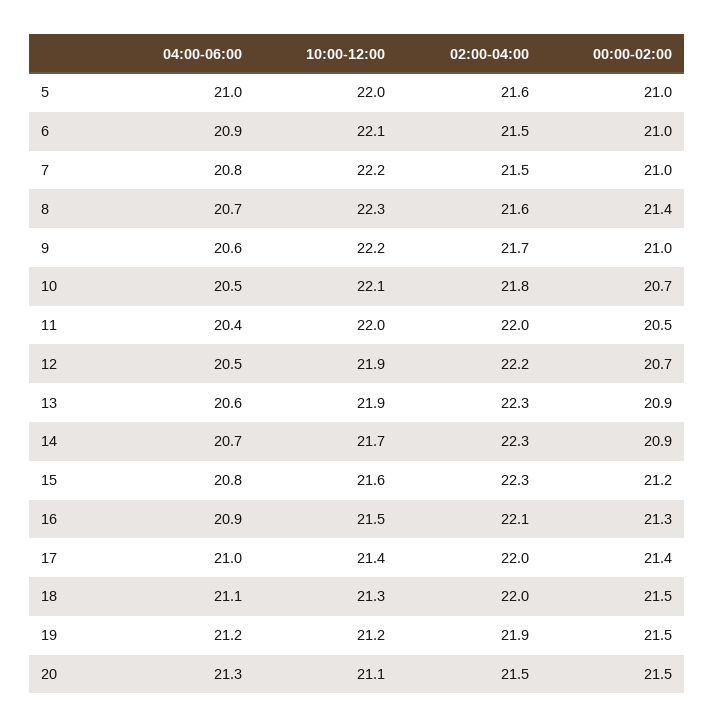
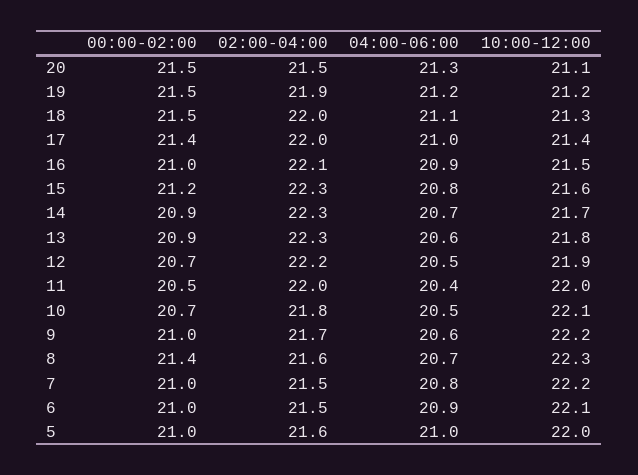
  {
    "04:00-06:00": {
      "5": 21,
      "6": 20.9,
      "7": 20.8,
      "8": 20.7,
      "9": 20.6,
      "10": 20.5,
      "11": 20.4,
      "12": 20.5,
      "13": 20.6,
      "14": 20.7,
      "15": 20.8,
      "16": 20.9,
      "17": 21,
      "18": 21.1,
      "19": 21.2,
      "20": 21.3
    },
    "10:00-12:00": {
      "5": 22,
      "6": 22.1,
      "7": 22.2,
      "8": 22.3,
      "9": 22.2,
      "10": 22.1,
      "11": 22,
      "12": 21.9,
-     "13": 21.9,
+     "13": 21.8,
      "14": 21.7,
      "15": 21.6,
      "16": 21.5,
      "17": 21.4,
      "18": 21.3,
      "19": 21.2,
      "20": 21.1
    },
    "02:00-04:00": {
      "5": 21.6,
      "6": 21.5,
      "7": 21.5,
      "8": 21.6,
      "9": 21.7,
      "10": 21.8,
      "11": 22,
      "12": 22.2,
      "13": 22.3,
      "14": 22.3,
      "15": 22.3,
      "16": 22.1,
      "17": 22,
      "18": 22,
      "19": 21.9,
      "20": 21.5
    },
    "00:00-02:00": {
      "5": 21,
      "6": 21,
      "7": 21,
      "8": 21.4,
      "9": 21,
      "10": 20.7,
      "11": 20.5,
      "12": 20.7,
      "13": 20.9,
      "14": 20.9,
      "15": 21.2,
-     "16": 21.3,
+     "16": 21,
      "17": 21.4,
      "18": 21.5,
      "19": 21.5,
      "20": 21.5
    }
  }

